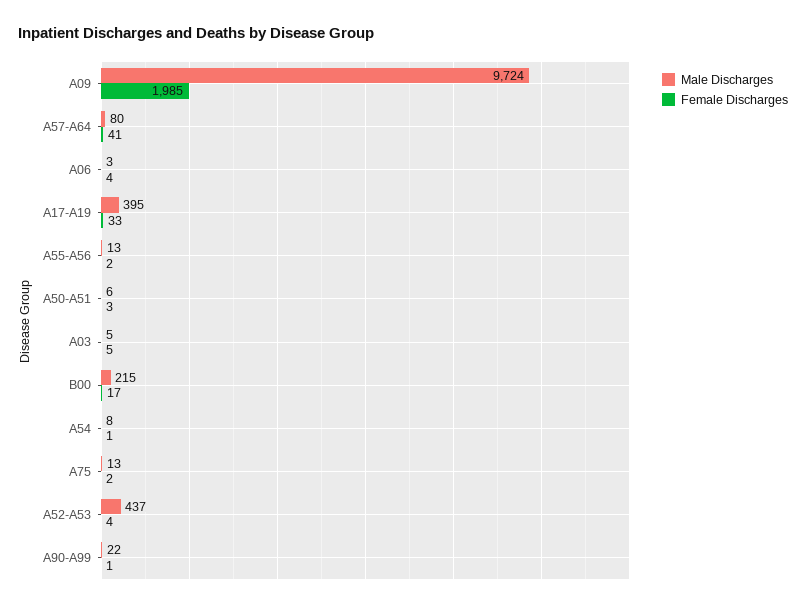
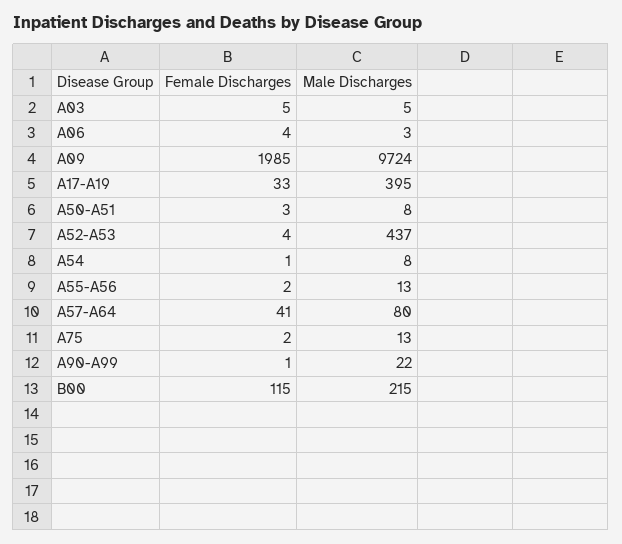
  {
    "Male Discharges": {
      "A09": 9724,
      "A57-A64": 80,
      "A06": 3,
      "A17-A19": 395,
      "A55-A56": 13,
-     "A50-A51": 6,
+     "A50-A51": 8,
      "A03": 5,
      "B00": 215,
      "A54": 8,
      "A75": 13,
      "A52-A53": 437,
      "A90-A99": 22
    },
    "Female Discharges": {
      "A09": 1985,
      "A57-A64": 41,
      "A06": 4,
      "A17-A19": 33,
      "A55-A56": 2,
      "A50-A51": 3,
      "A03": 5,
-     "B00": 17,
+     "B00": 115,
      "A54": 1,
      "A75": 2,
      "A52-A53": 4,
      "A90-A99": 1
    }
  }

